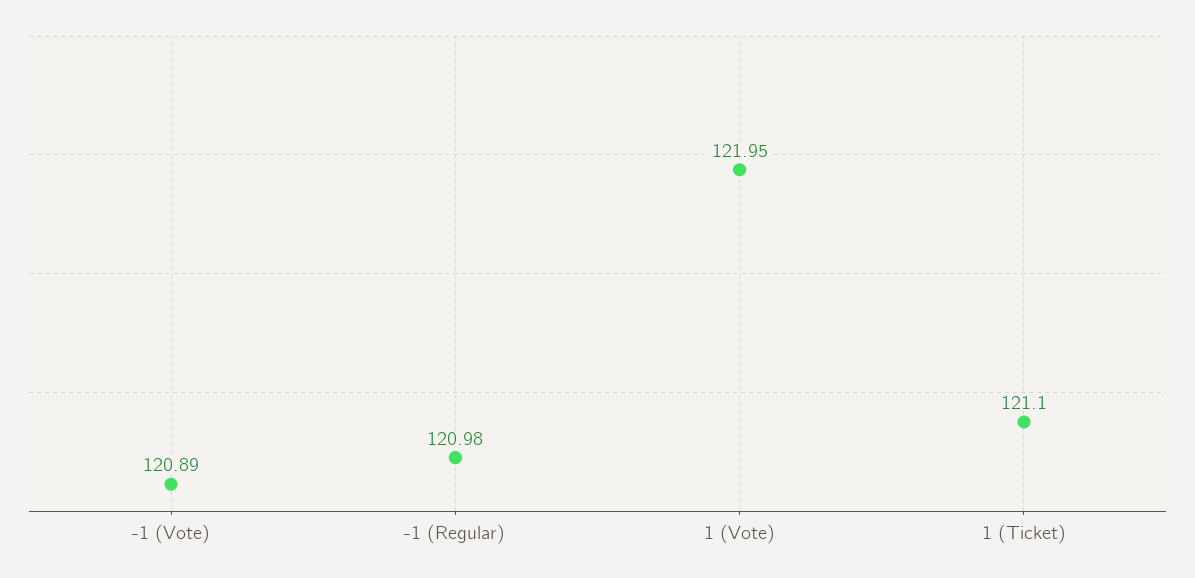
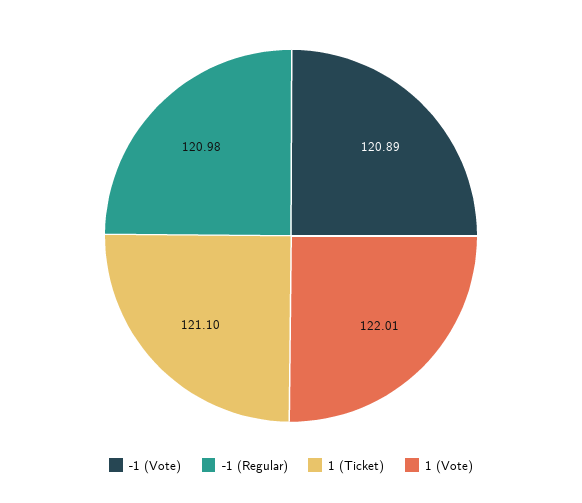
  {
    "-1 (Vote)": 120.89,
    "-1 (Regular)": 120.98,
-   "1 (Vote)": 121.95,
+   "1 (Vote)": 122.01,
    "1 (Ticket)": 121.1
  }

